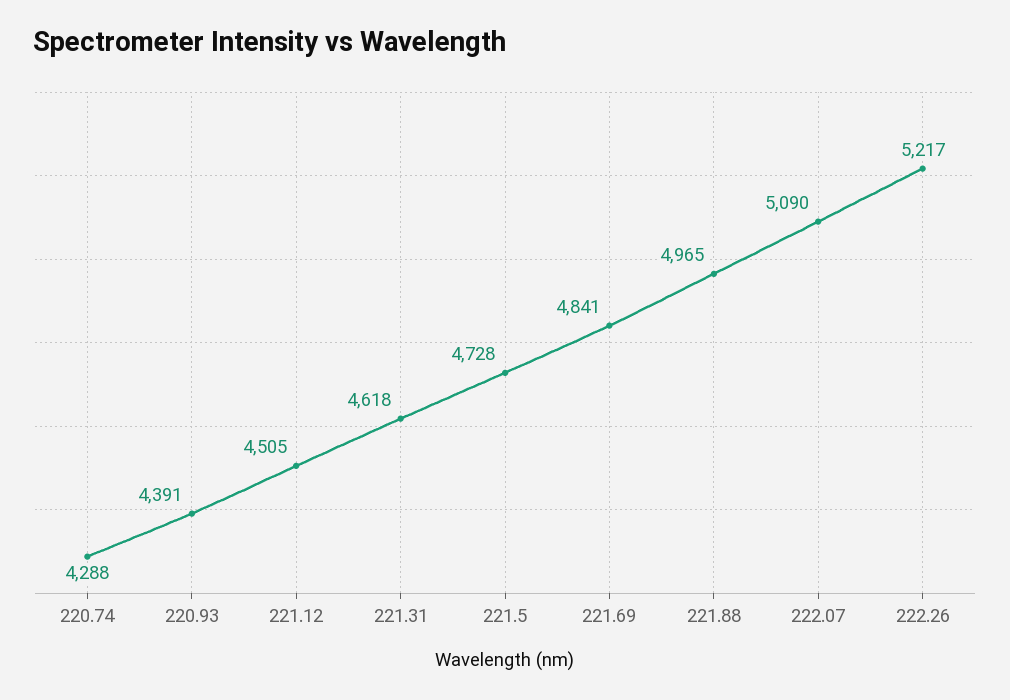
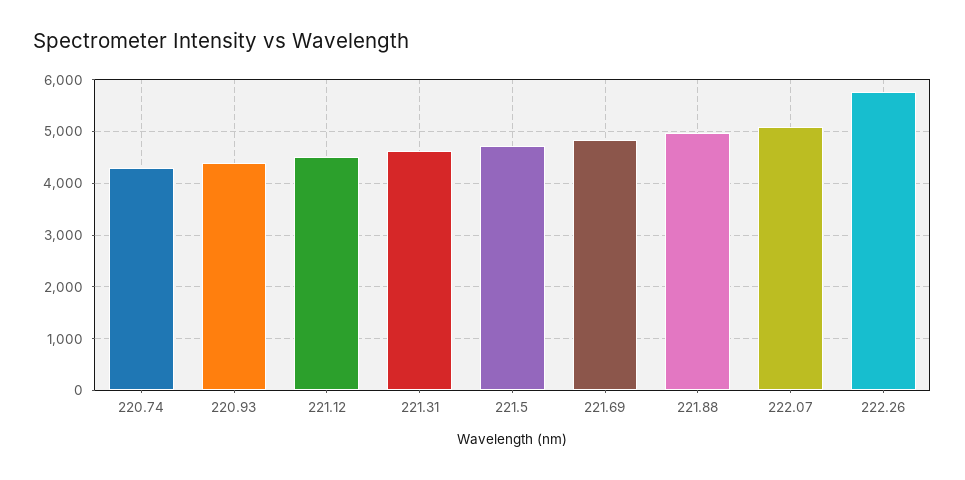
  {
    "220.74": 4288,
    "220.93": 4391,
    "221.12": 4505,
    "221.31": 4618,
    "221.5": 4728,
    "221.69": 4841,
    "221.88": 4965,
    "222.07": 5090,
-   "222.26": 5217
+   "222.26": 5800
  }

